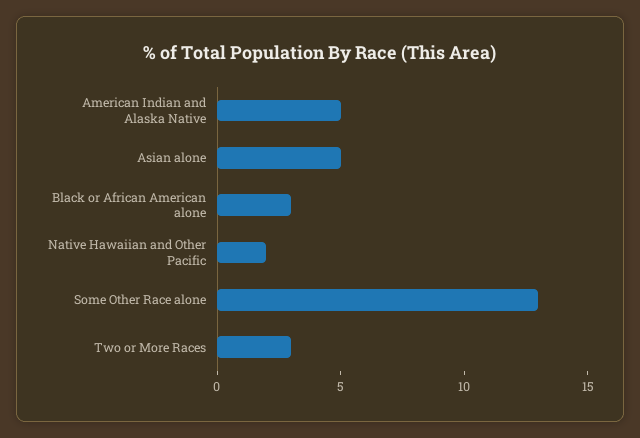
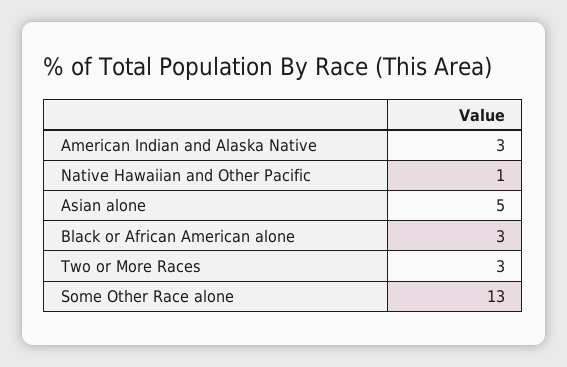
  {
-   "American Indian and Alaska Native": 5,
+   "American Indian and Alaska Native": 3,
    "Asian alone": 5,
    "Black or African American alone": 3,
-   "Native Hawaiian and Other Pacific": 2,
+   "Native Hawaiian and Other Pacific": 1,
    "Some Other Race alone": 13,
    "Two or More Races": 3
  }

